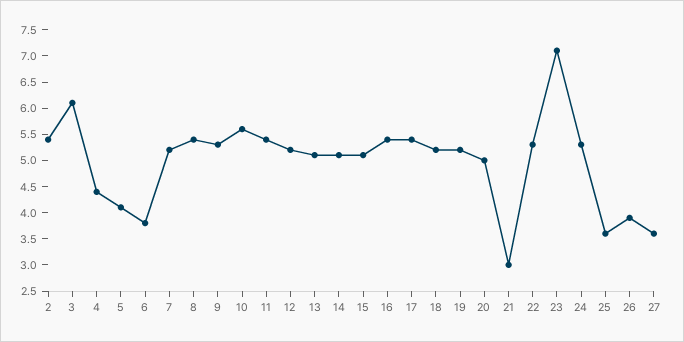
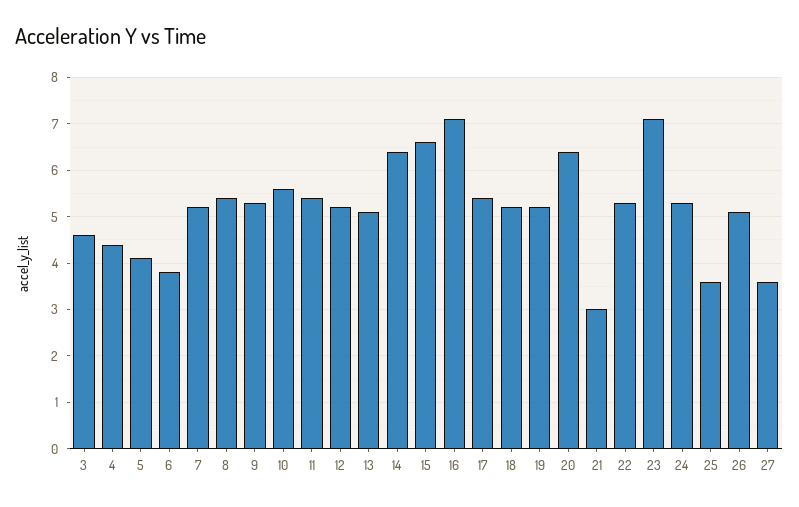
  {
-   "2": 5.5,
-   "3": 6,
+   "3": 4.5,
    "4": 4.5,
    "5": 4,
    "6": 4,
    "7": 5,
    "8": 5.5,
    "9": 5.5,
    "10": 5.5,
    "11": 5.5,
    "12": 5,
    "13": 5,
-   "14": 5,
+   "14": 6.5,
-   "15": 5,
+   "15": 6.5,
-   "16": 5.5,
+   "16": 7,
    "17": 5.5,
    "18": 5,
    "19": 5,
-   "20": 5,
+   "20": 6.5,
    "21": 3,
    "22": 5.5,
    "23": 7,
    "24": 5.5,
    "25": 3.5,
-   "26": 4,
+   "26": 5,
    "27": 3.5
  }

